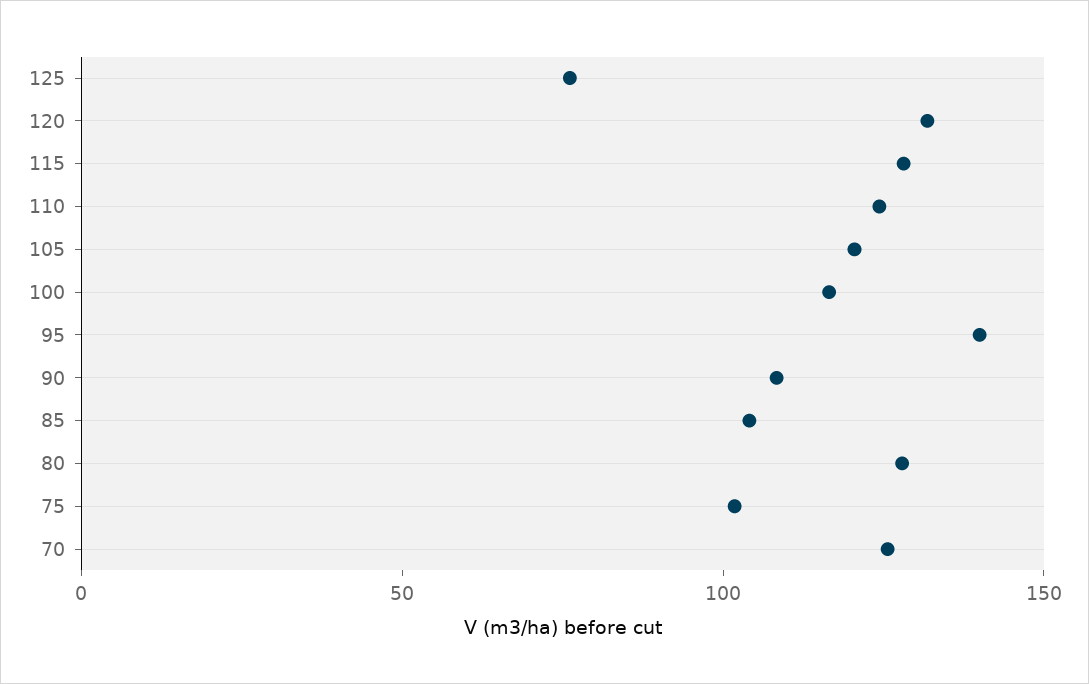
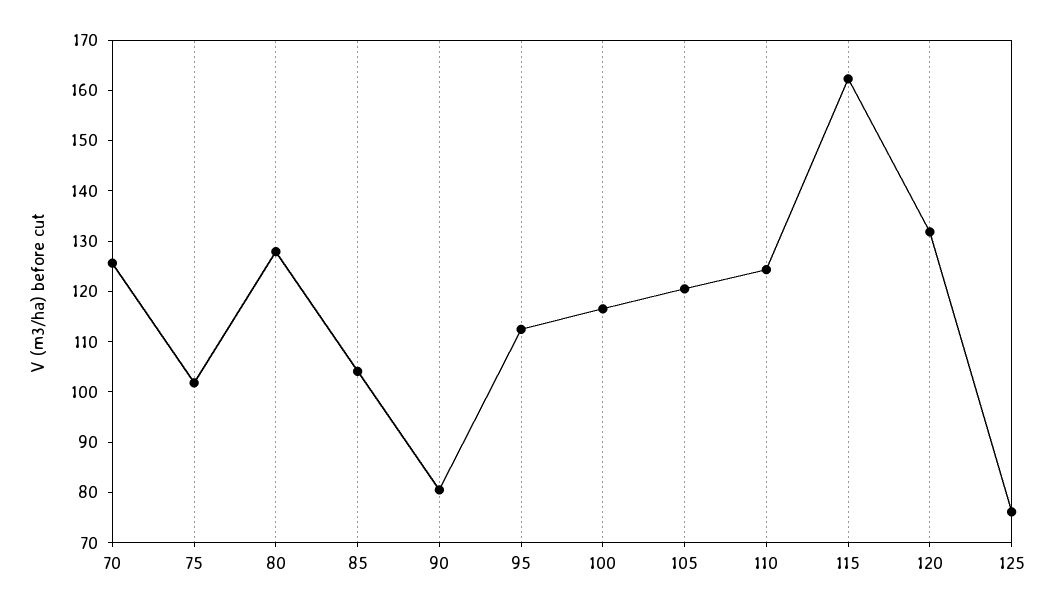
  {
    "125": 76,
    "120": 132,
-   "115": 130,
+   "115": 162,
    "110": 124,
    "105": 120,
    "100": 116,
-   "95": 140,
+   "95": 112,
-   "90": 110,
+   "90": 80,
    "85": 104,
    "80": 128,
    "75": 102,
    "70": 126
  }

